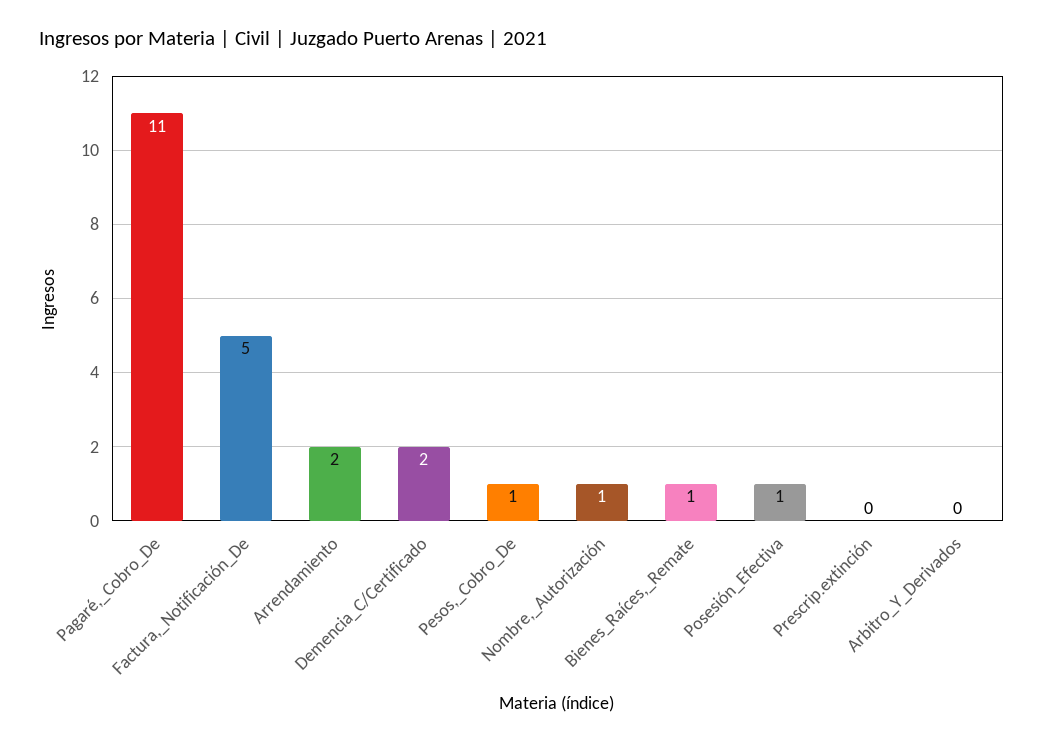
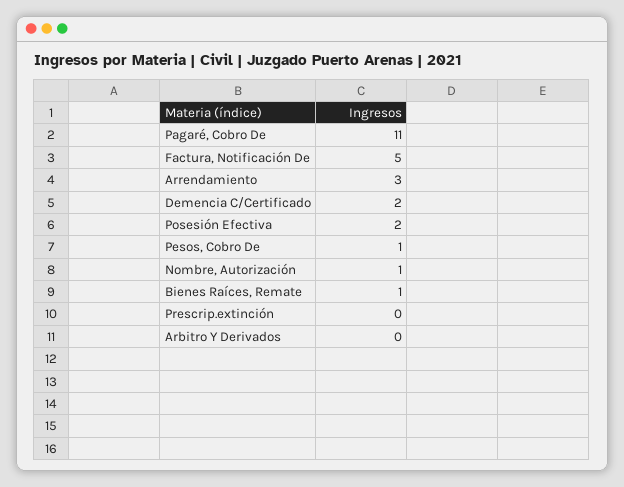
  {
    "Pagaré,_Cobro_De": 11,
    "Factura,_Notificación_De": 5,
-   "Arrendamiento": 2,
+   "Arrendamiento": 3,
    "Demencia_C/Certificado": 2,
    "Pesos,_Cobro_De": 1,
    "Nombre,_Autorización": 1,
    "Bienes_Raíces,_Remate": 1,
-   "Posesión_Efectiva": 1,
+   "Posesión_Efectiva": 2,
    "Prescrip.extinción": 0,
    "Arbitro_Y_Derivados": 0
  }

